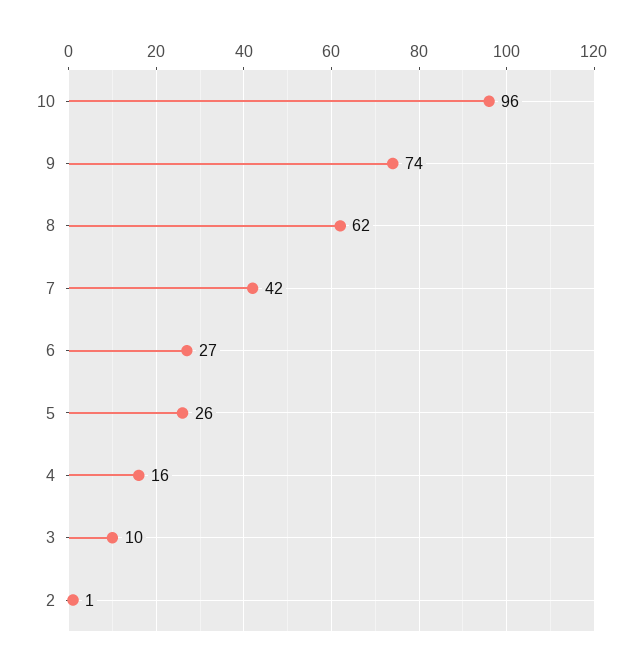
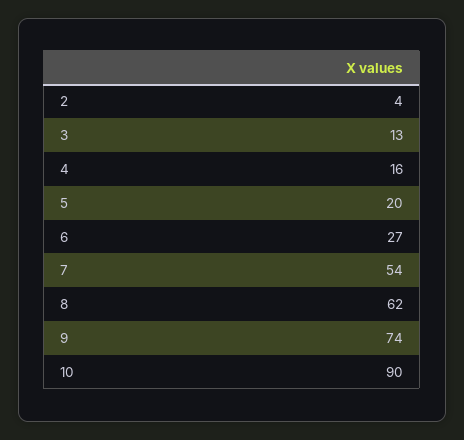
  {
-   "10": 96,
+   "10": 90,
    "9": 74,
    "8": 62,
-   "7": 42,
+   "7": 54,
    "6": 27,
-   "5": 26,
+   "5": 20,
    "4": 16,
-   "3": 10,
+   "3": 13,
-   "2": 1
+   "2": 4
  }

